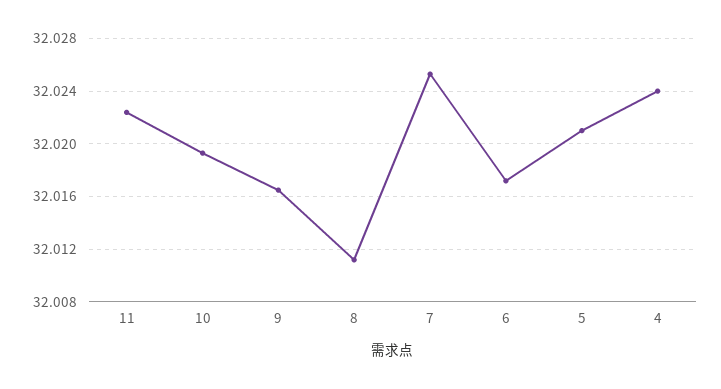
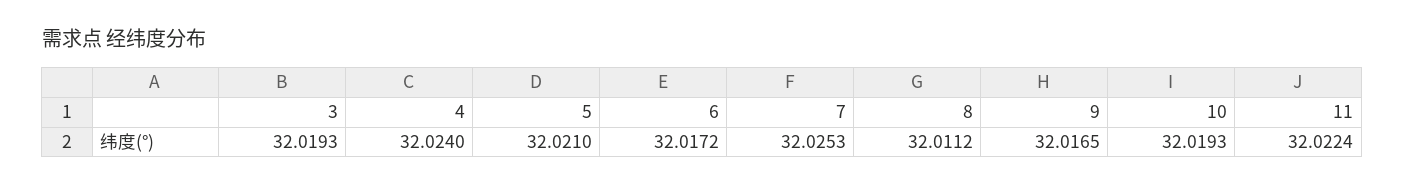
  {
    "11": 32.0224,
    "10": 32.0193,
    "9": 32.0165,
    "8": 32.0112,
    "7": 32.0253,
    "6": 32.0172,
    "5": 32.021,
-   "4": 32.024
+   "4": 32.024,
+   "3": 32.0193
  }

